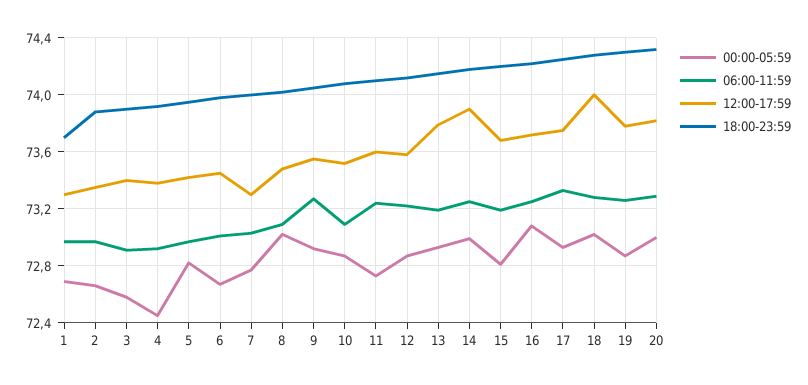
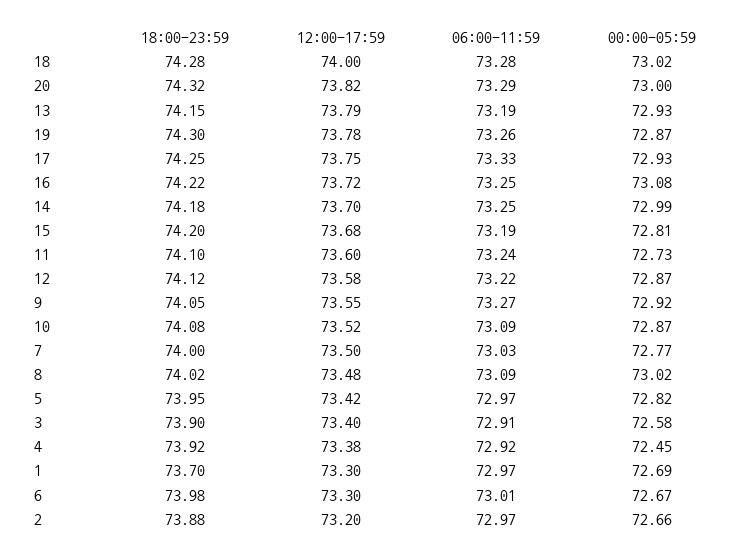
  {
    "00:00-05:59": {
      "1": 72.69,
      "2": 72.66,
      "3": 72.58,
      "4": 72.45,
      "5": 72.82,
      "6": 72.67,
      "7": 72.77,
      "8": 73.02,
      "9": 72.92,
      "10": 72.87,
      "11": 72.73,
      "12": 72.87,
      "13": 72.93,
      "14": 72.99,
      "15": 72.81,
      "16": 73.08,
      "17": 72.93,
      "18": 73.02,
      "19": 72.87,
      "20": 73
    },
    "06:00-11:59": {
      "1": 72.97,
      "2": 72.97,
      "3": 72.91,
      "4": 72.92,
      "5": 72.97,
      "6": 73.01,
      "7": 73.03,
      "8": 73.09,
      "9": 73.27,
      "10": 73.09,
      "11": 73.24,
      "12": 73.22,
      "13": 73.19,
      "14": 73.25,
      "15": 73.19,
      "16": 73.25,
      "17": 73.33,
      "18": 73.28,
      "19": 73.26,
      "20": 73.29
    },
    "12:00-17:59": {
      "1": 73.3,
-     "2": 73.35,
+     "2": 73.2,
      "3": 73.4,
      "4": 73.38,
      "5": 73.42,
-     "6": 73.45,
+     "6": 73.3,
-     "7": 73.3,
+     "7": 73.5,
      "8": 73.48,
      "9": 73.55,
      "10": 73.52,
      "11": 73.6,
      "12": 73.58,
      "13": 73.79,
-     "14": 73.9,
+     "14": 73.7,
      "15": 73.68,
      "16": 73.72,
      "17": 73.75,
      "18": 74,
      "19": 73.78,
      "20": 73.82
    },
    "18:00-23:59": {
      "1": 73.7,
      "2": 73.88,
      "3": 73.9,
      "4": 73.92,
      "5": 73.95,
      "6": 73.98,
      "7": 74,
      "8": 74.02,
      "9": 74.05,
      "10": 74.08,
      "11": 74.1,
      "12": 74.12,
      "13": 74.15,
      "14": 74.18,
      "15": 74.2,
      "16": 74.22,
      "17": 74.25,
      "18": 74.28,
      "19": 74.3,
      "20": 74.32
    }
  }

